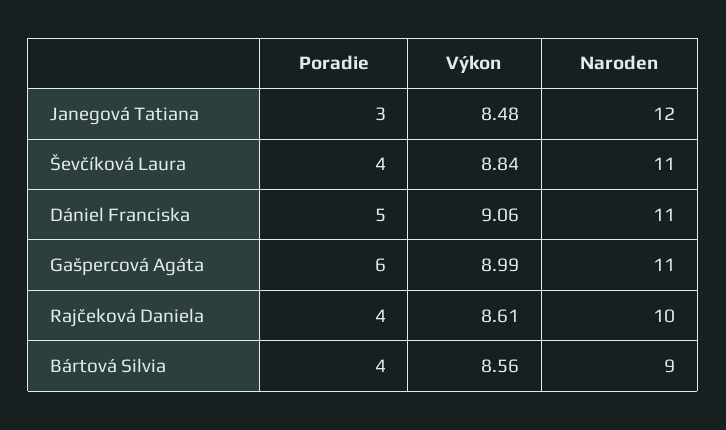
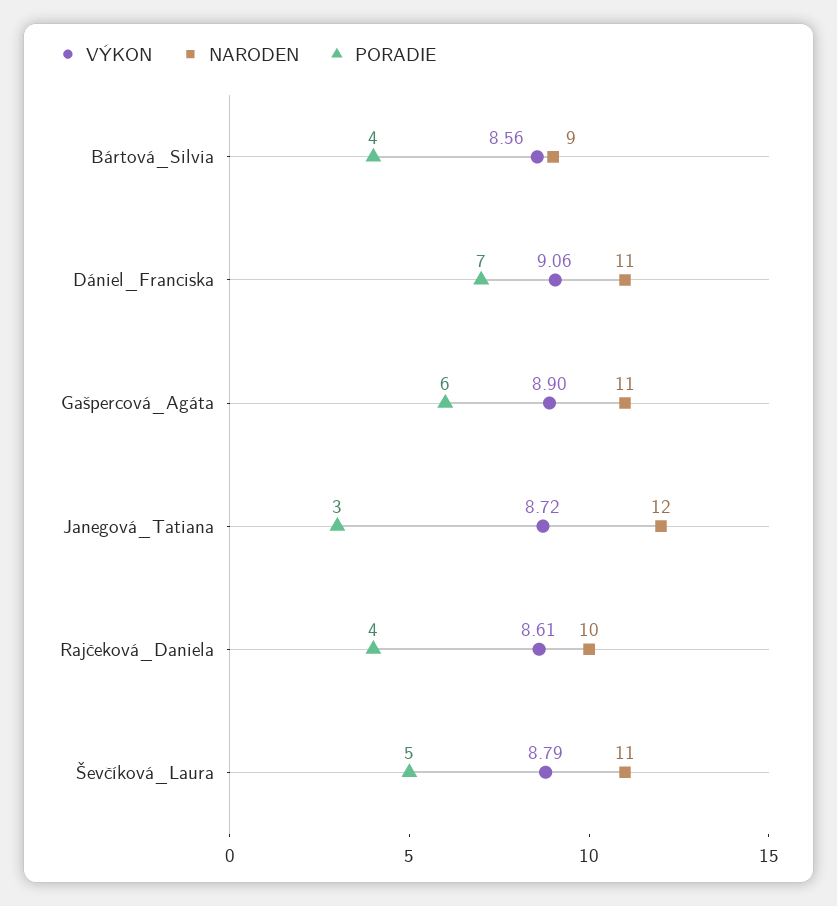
  {
    "Poradie": {
      "Janegová Tatiana": 3,
-     "Ševčíková Laura": 4,
+     "Ševčíková Laura": 5,
-     "Dániel Franciska": 5,
+     "Dániel Franciska": 7,
      "Gašpercová Agáta": 6,
      "Rajčeková Daniela": 4,
      "Bártová Silvia": 4
    },
    "Výkon": {
-     "Janegová Tatiana": 8.48,
+     "Janegová Tatiana": 8.72,
-     "Ševčíková Laura": 8.84,
+     "Ševčíková Laura": 8.79,
      "Dániel Franciska": 9.06,
-     "Gašpercová Agáta": 8.99,
+     "Gašpercová Agáta": 8.9,
      "Rajčeková Daniela": 8.61,
      "Bártová Silvia": 8.56
    },
    "Naroden": {
      "Janegová Tatiana": 12,
      "Ševčíková Laura": 11,
      "Dániel Franciska": 11,
      "Gašpercová Agáta": 11,
      "Rajčeková Daniela": 10,
      "Bártová Silvia": 9
    }
  }

